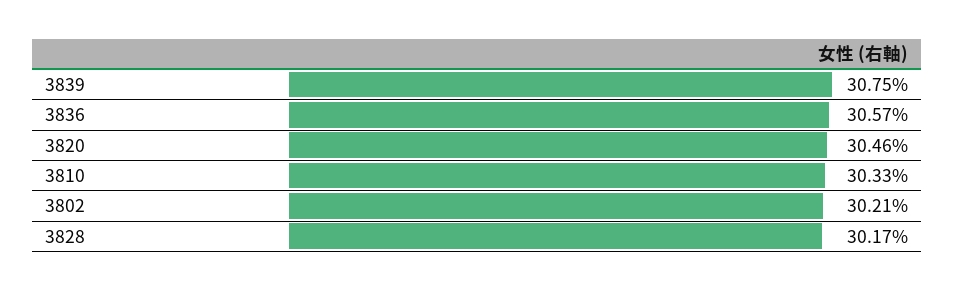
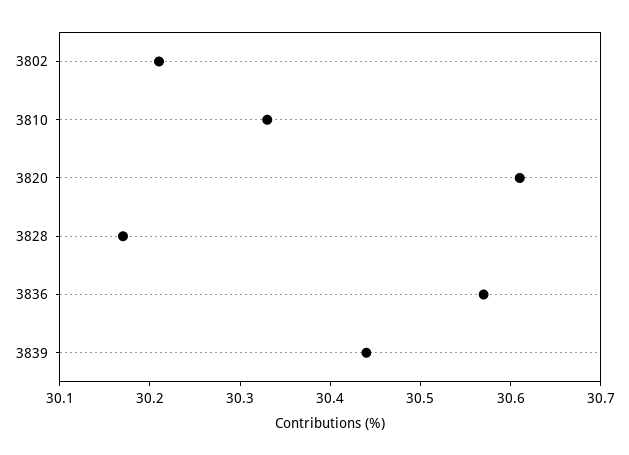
  {
-   "3839": 30.75,
+   "3839": 30.44,
    "3836": 30.57,
-   "3820": 30.46,
+   "3820": 30.61,
    "3810": 30.33,
    "3802": 30.21,
    "3828": 30.17
  }

